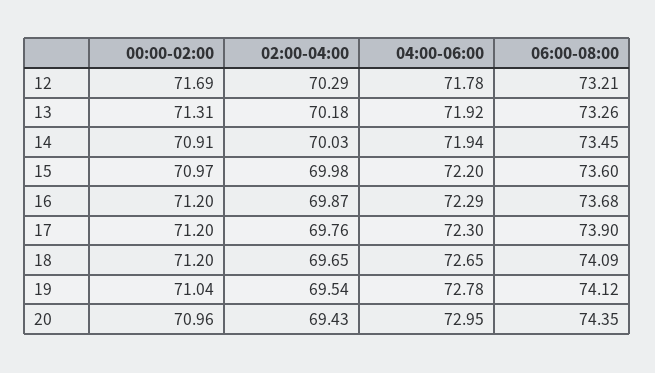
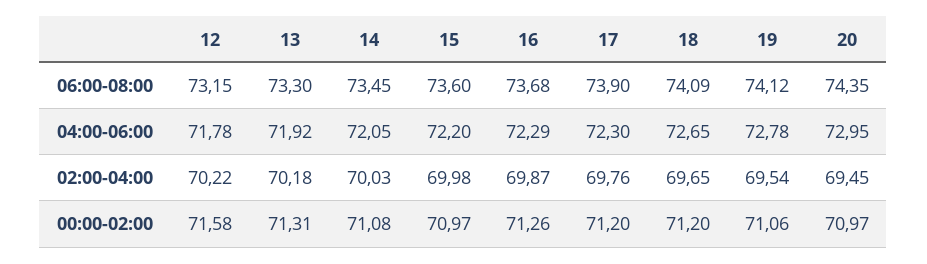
  {
    "00:00-02:00": {
-     "12": 71.69,
+     "12": 71.58,
      "13": 71.31,
-     "14": 70.91,
+     "14": 71.08,
      "15": 70.97,
-     "16": 71.2,
+     "16": 71.26,
      "17": 71.2,
      "18": 71.2,
-     "19": 71.04,
+     "19": 71.06,
-     "20": 70.96
+     "20": 70.97
    },
    "02:00-04:00": {
-     "12": 70.29,
+     "12": 70.22,
      "13": 70.18,
      "14": 70.03,
      "15": 69.98,
      "16": 69.87,
      "17": 69.76,
      "18": 69.65,
      "19": 69.54,
-     "20": 69.43
+     "20": 69.45
    },
    "04:00-06:00": {
      "12": 71.78,
      "13": 71.92,
-     "14": 71.94,
+     "14": 72.05,
      "15": 72.2,
      "16": 72.29,
      "17": 72.3,
      "18": 72.65,
      "19": 72.78,
      "20": 72.95
    },
    "06:00-08:00": {
-     "12": 73.21,
+     "12": 73.15,
-     "13": 73.26,
+     "13": 73.3,
      "14": 73.45,
      "15": 73.6,
      "16": 73.68,
      "17": 73.9,
      "18": 74.09,
      "19": 74.12,
      "20": 74.35
    }
  }

